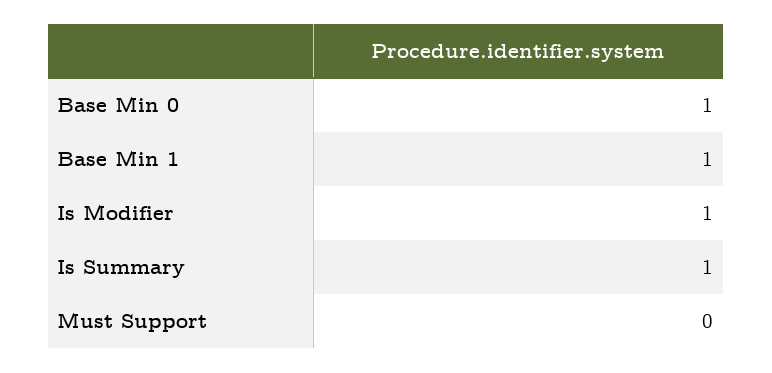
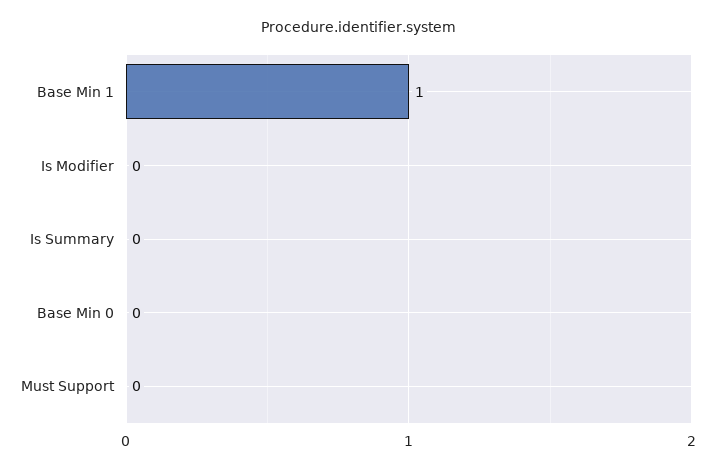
  {
-   "Base Min 0": 1,
+   "Base Min 0": 0,
    "Base Min 1": 1,
-   "Is Modifier": 1,
+   "Is Modifier": 0,
-   "Is Summary": 1,
+   "Is Summary": 0,
    "Must Support": 0
  }

